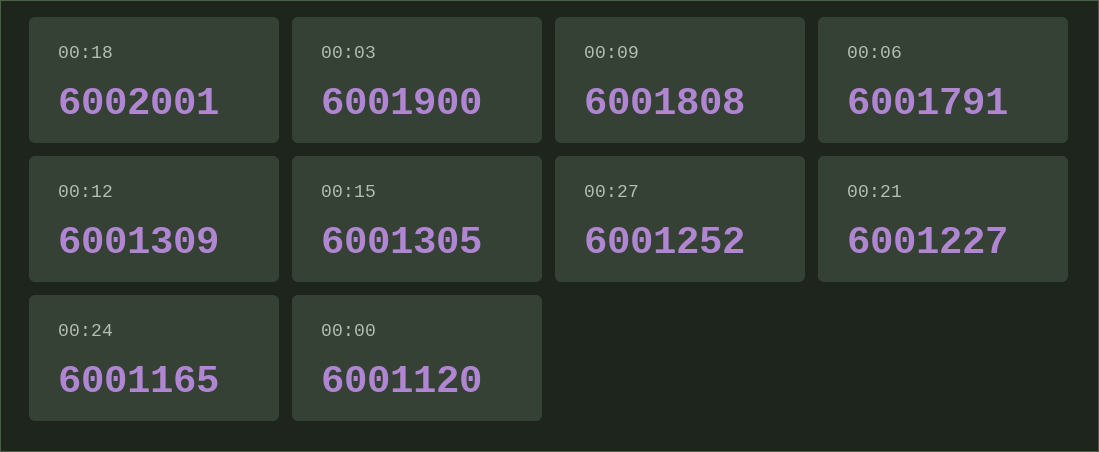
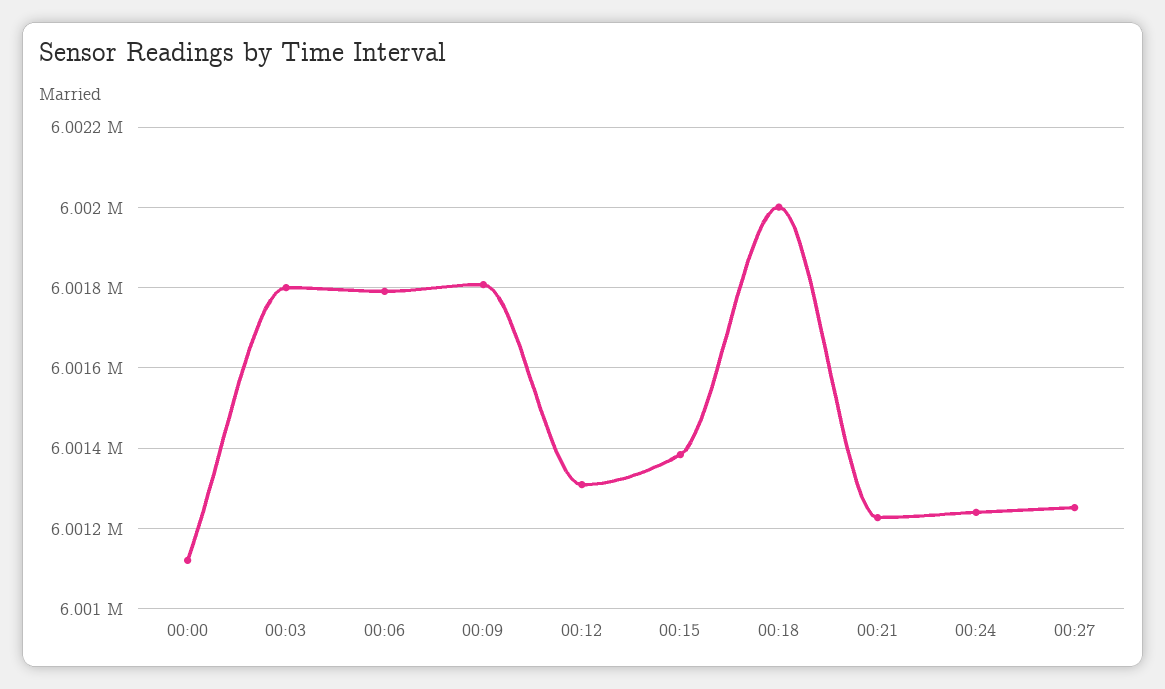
  {
    "00:18": 6002001,
-   "00:03": 6001900,
+   "00:03": 6001800,
    "00:09": 6001808,
    "00:06": 6001791,
    "00:12": 6001309,
-   "00:15": 6001305,
+   "00:15": 6001380,
    "00:27": 6001252,
    "00:21": 6001227,
-   "00:24": 6001165,
+   "00:24": 6001240,
    "00:00": 6001120
  }

